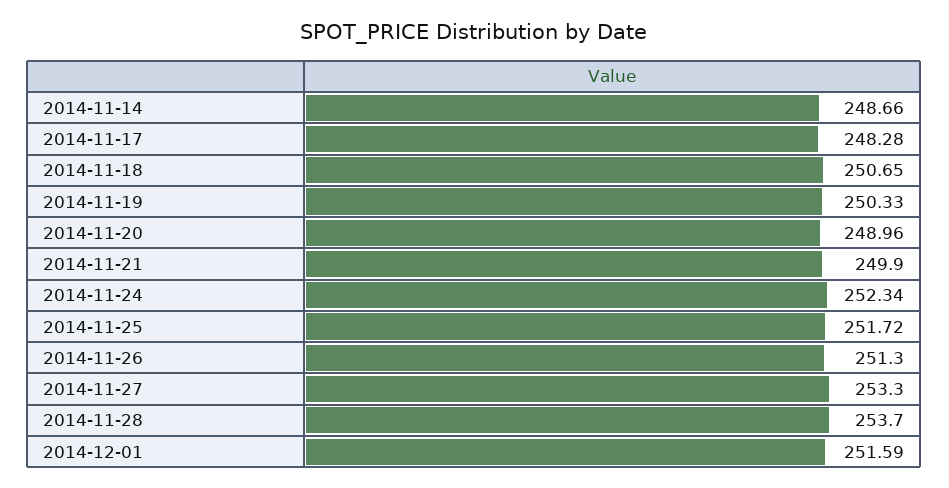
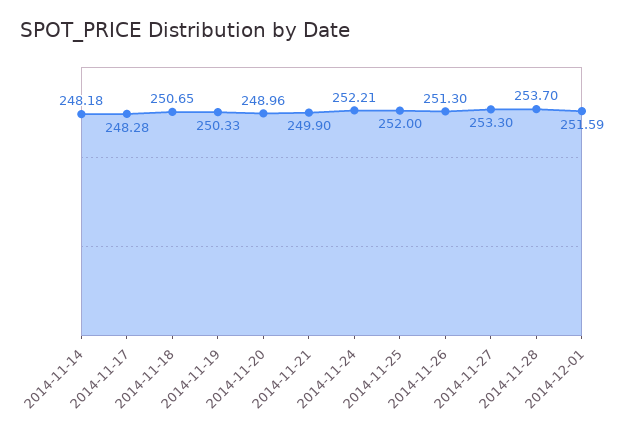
  {
-   "2014-11-14": 248.66,
+   "2014-11-14": 248.18,
    "2014-11-17": 248.28,
    "2014-11-18": 250.65,
    "2014-11-19": 250.33,
    "2014-11-20": 248.96,
    "2014-11-21": 249.9,
-   "2014-11-24": 252.34,
+   "2014-11-24": 252.21,
-   "2014-11-25": 251.72,
+   "2014-11-25": 252,
    "2014-11-26": 251.3,
    "2014-11-27": 253.3,
    "2014-11-28": 253.7,
    "2014-12-01": 251.59
  }

